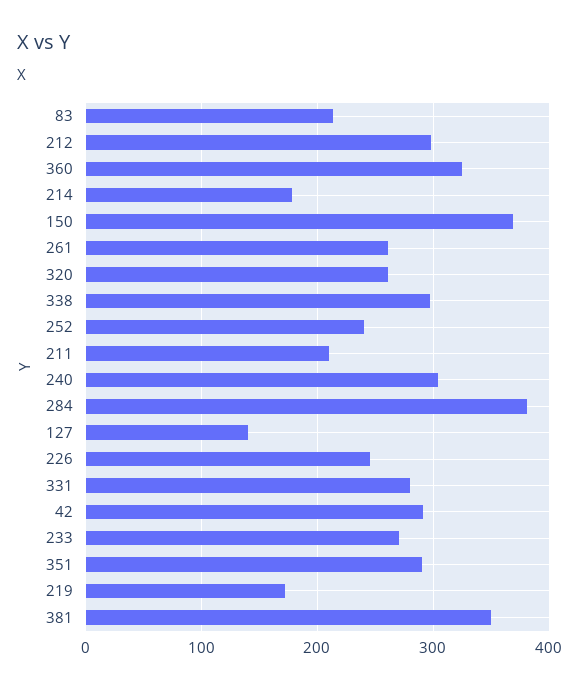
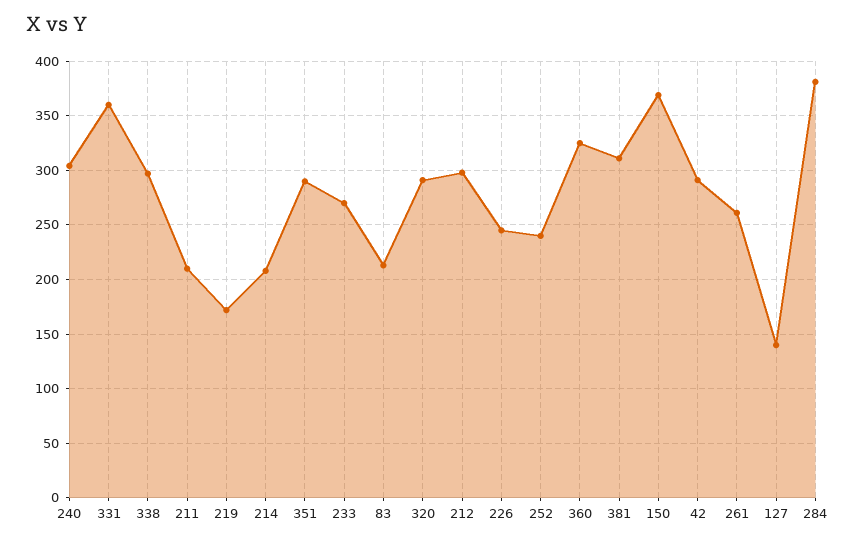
  {
    "83": 210,
    "212": 300,
    "360": 330,
-   "214": 180,
+   "214": 210,
    "150": 370,
    "261": 260,
-   "320": 260,
+   "320": 290,
    "338": 300,
    "252": 240,
    "211": 210,
    "240": 300,
    "284": 380,
    "127": 140,
    "226": 250,
-   "331": 280,
+   "331": 360,
    "42": 290,
    "233": 270,
    "351": 290,
    "219": 170,
-   "381": 350
+   "381": 310
  }

